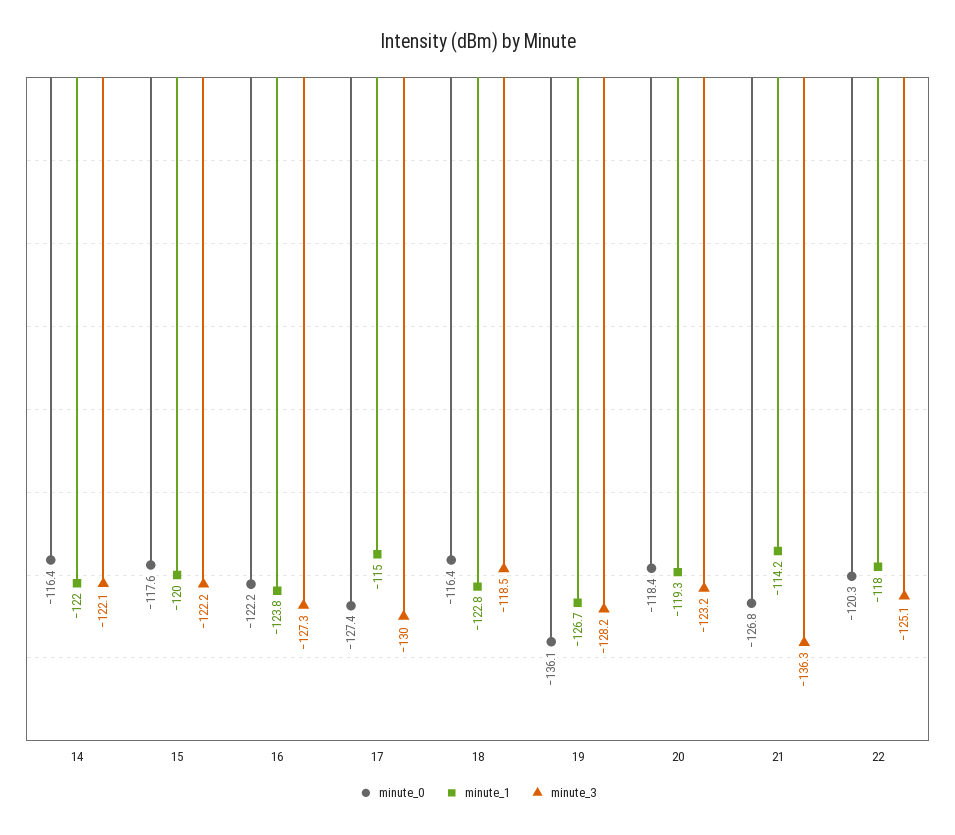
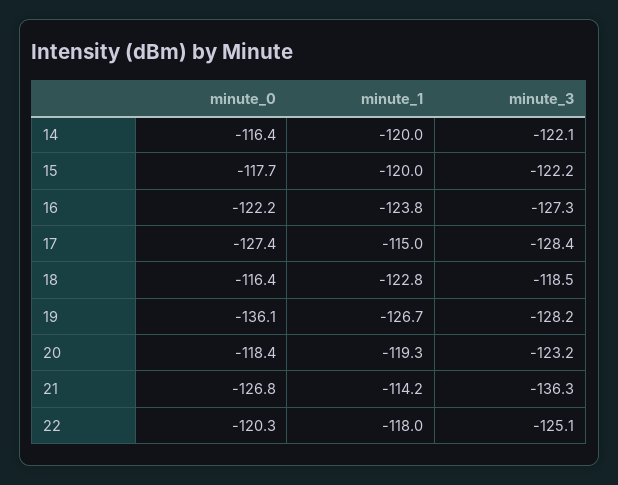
  {
    "minute_0": {
      "14": -116.4,
-     "15": -117.6,
+     "15": -117.7,
      "16": -122.2,
      "17": -127.4,
      "18": -116.4,
      "19": -136.1,
      "20": -118.4,
      "21": -126.8,
      "22": -120.3
    },
    "minute_1": {
-     "14": -122,
+     "14": -120,
      "15": -120,
      "16": -123.8,
      "17": -115,
      "18": -122.8,
      "19": -126.7,
      "20": -119.3,
      "21": -114.2,
      "22": -118
    },
    "minute_3": {
      "14": -122.1,
      "15": -122.2,
      "16": -127.3,
-     "17": -130,
+     "17": -128.4,
      "18": -118.5,
      "19": -128.2,
      "20": -123.2,
      "21": -136.3,
      "22": -125.1
    }
  }

